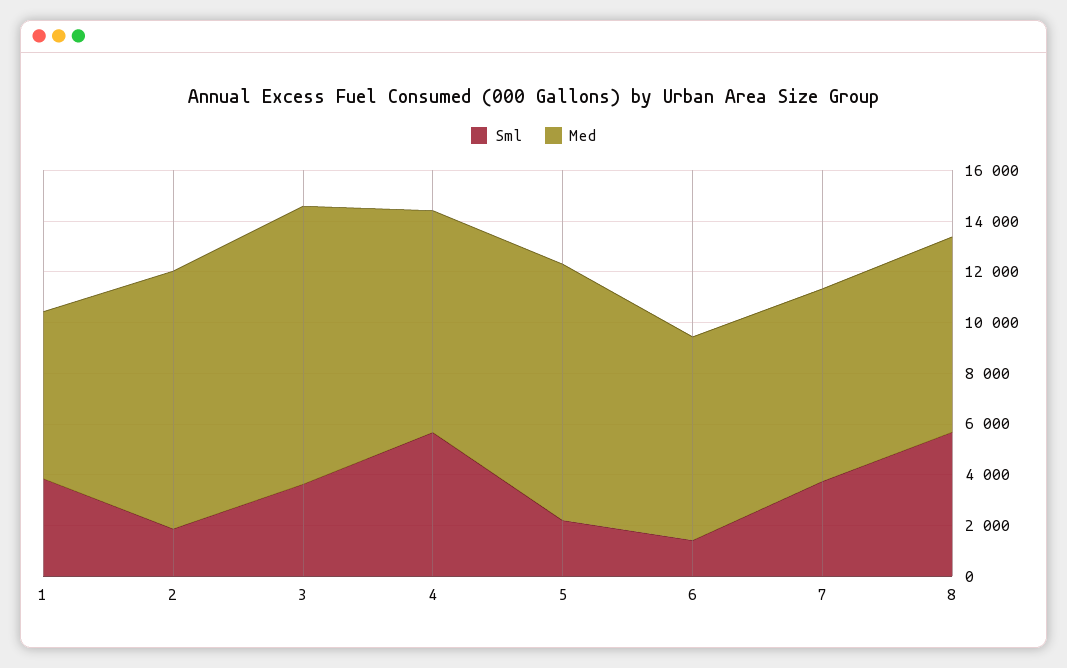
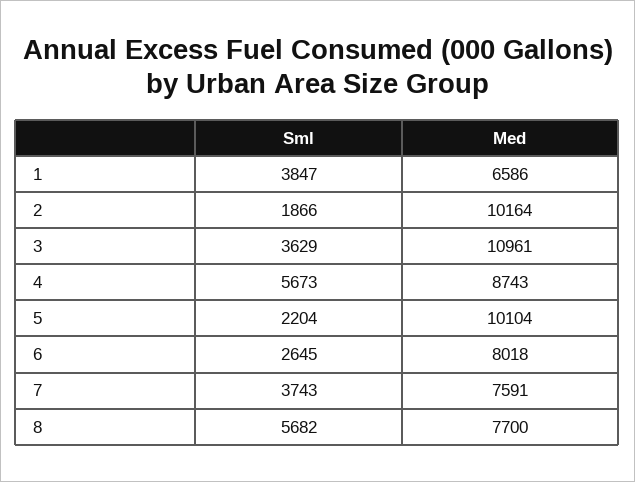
  {
    "Sml": {
      "1": 3847,
      "2": 1866,
      "3": 3629,
      "4": 5673,
      "5": 2204,
-     "6": 1500,
+     "6": 2645,
      "7": 3743,
      "8": 5682
    },
    "Med": {
      "1": 6586,
      "2": 10164,
      "3": 10961,
      "4": 8743,
      "5": 10104,
      "6": 8018,
      "7": 7591,
      "8": 7700
    }
  }

